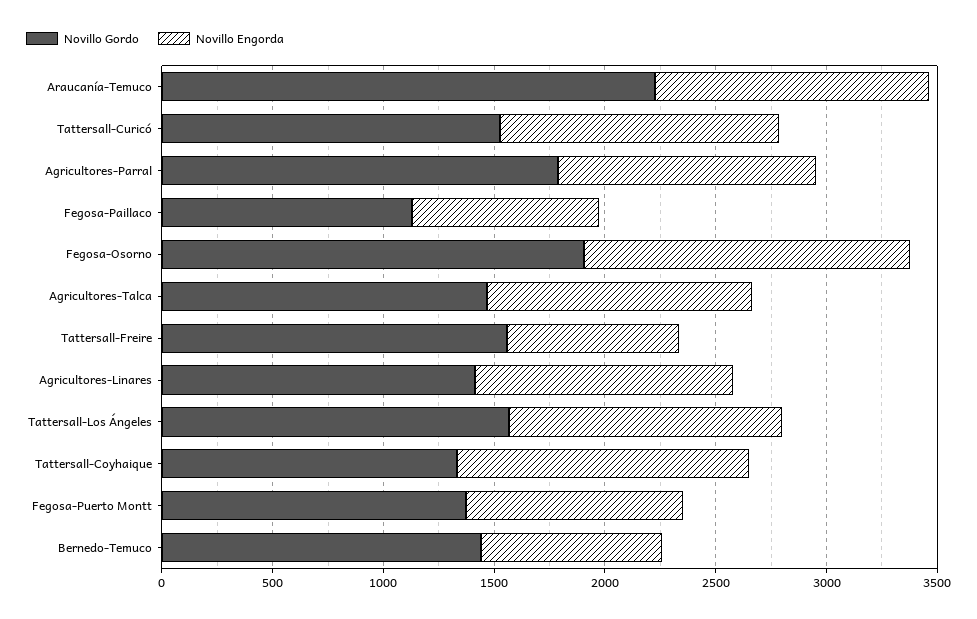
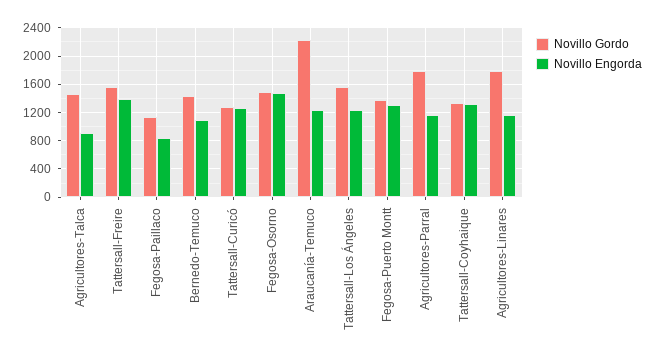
  {
    "Novillo Gordo": {
      "Araucanía-Temuco": 2200,
-     "Tattersall-Curicó": 1500,
+     "Tattersall-Curicó": 1300,
      "Agricultores-Parral": 1800,
      "Fegosa-Paillaco": 1100,
-     "Fegosa-Osorno": 1900,
+     "Fegosa-Osorno": 1500,
      "Agricultores-Talca": 1500,
      "Tattersall-Freire": 1600,
-     "Agricultores-Linares": 1400,
+     "Agricultores-Linares": 1800,
      "Tattersall-Los Ángeles": 1600,
      "Tattersall-Coyhaique": 1300,
      "Fegosa-Puerto Montt": 1400,
      "Bernedo-Temuco": 1400
    },
    "Novillo Engorda": {
      "Araucanía-Temuco": 1200,
      "Tattersall-Curicó": 1300,
      "Agricultores-Parral": 1200,
      "Fegosa-Paillaco": 800,
      "Fegosa-Osorno": 1500,
-     "Agricultores-Talca": 1200,
+     "Agricultores-Talca": 900,
-     "Tattersall-Freire": 800,
+     "Tattersall-Freire": 1400,
      "Agricultores-Linares": 1200,
      "Tattersall-Los Ángeles": 1200,
      "Tattersall-Coyhaique": 1300,
-     "Fegosa-Puerto Montt": 1000,
+     "Fegosa-Puerto Montt": 1300,
-     "Bernedo-Temuco": 800
+     "Bernedo-Temuco": 1100
    }
  }

